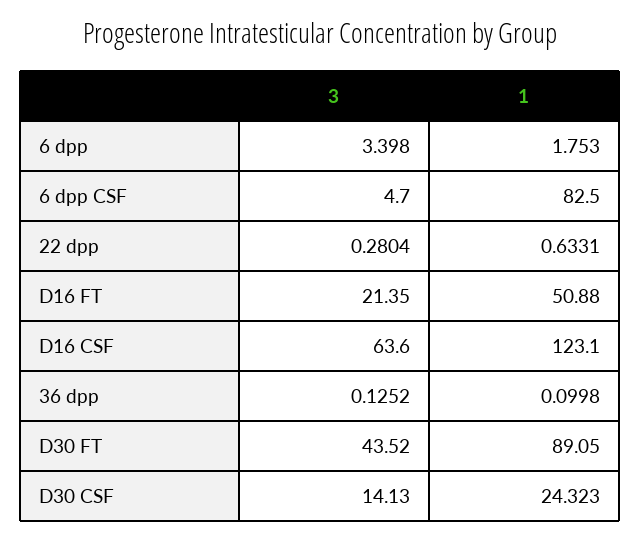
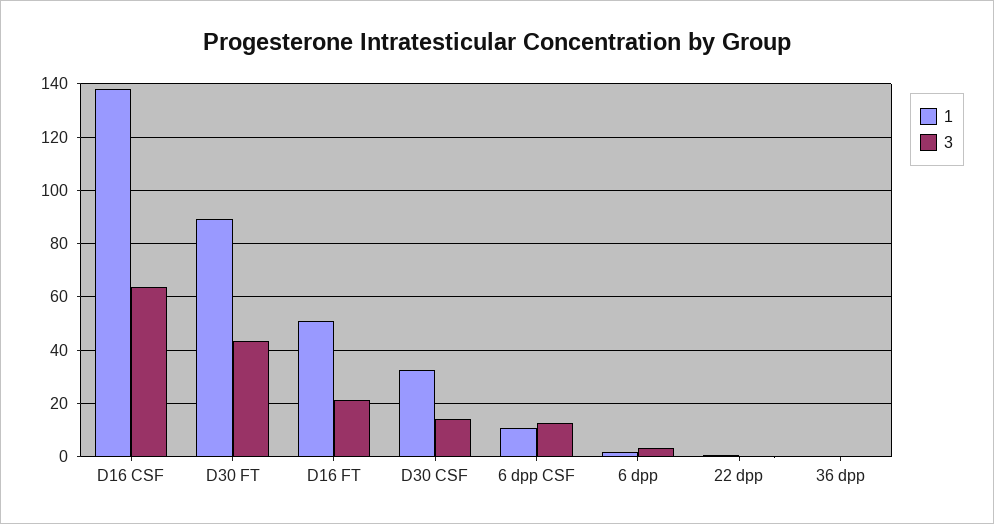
  {
    "3": {
      "6 dpp": 3.398,
-     "6 dpp CSF": 4.7,
+     "6 dpp CSF": 12.5,
      "22 dpp": 0.2804,
      "D16 FT": 21.35,
      "D16 CSF": 63.6,
      "36 dpp": 0.1252,
      "D30 FT": 43.52,
      "D30 CSF": 14.13
    },
    "1": {
      "6 dpp": 1.753,
-     "6 dpp CSF": 82.5,
+     "6 dpp CSF": 10,
      "22 dpp": 0.6331,
      "D16 FT": 50.88,
-     "D16 CSF": 123.1,
+     "D16 CSF": 137.5,
      "36 dpp": 0.0998,
      "D30 FT": 89.05,
-     "D30 CSF": 24.323
+     "D30 CSF": 32.5
    }
  }

